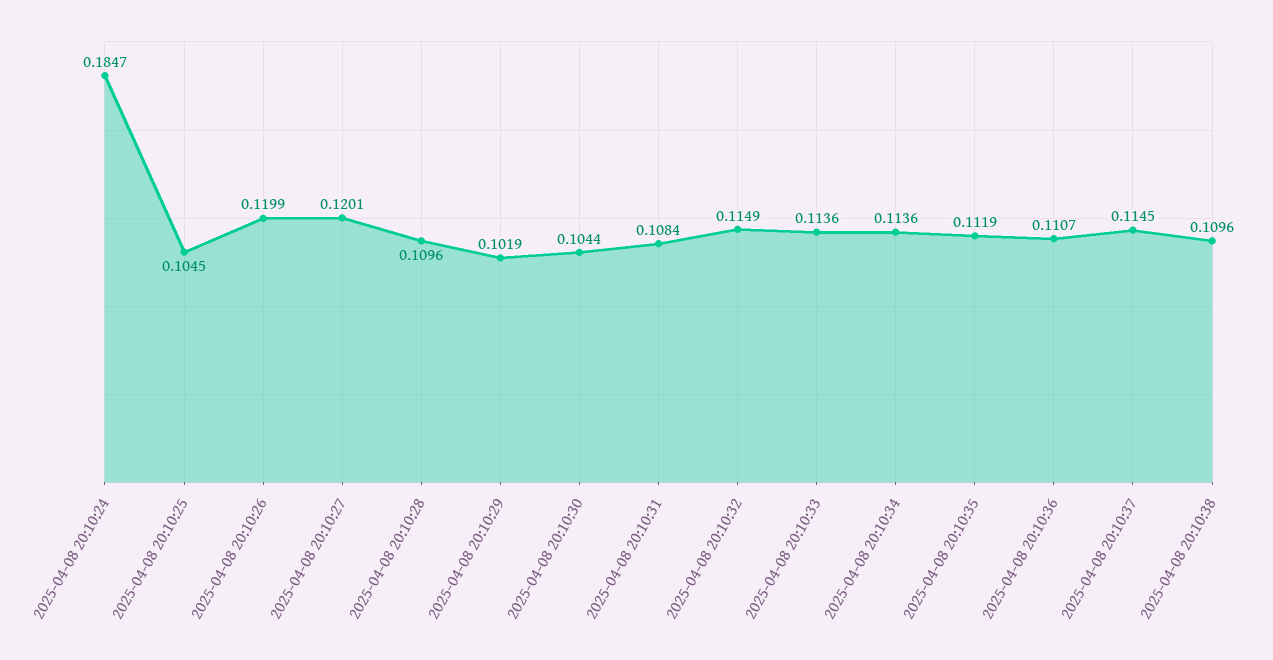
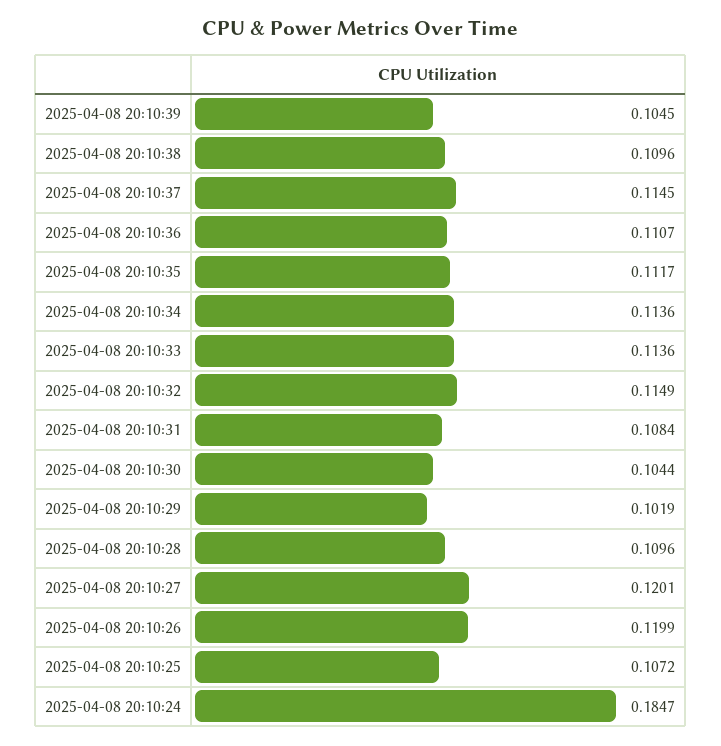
  {
    "2025-04-08 20:10:24": 0.1847,
-   "2025-04-08 20:10:25": 0.1045,
+   "2025-04-08 20:10:25": 0.1072,
    "2025-04-08 20:10:26": 0.1199,
    "2025-04-08 20:10:27": 0.1201,
    "2025-04-08 20:10:28": 0.1096,
    "2025-04-08 20:10:29": 0.1019,
    "2025-04-08 20:10:30": 0.1044,
    "2025-04-08 20:10:31": 0.1084,
    "2025-04-08 20:10:32": 0.1149,
    "2025-04-08 20:10:33": 0.1136,
    "2025-04-08 20:10:34": 0.1136,
-   "2025-04-08 20:10:35": 0.1119,
+   "2025-04-08 20:10:35": 0.1117,
    "2025-04-08 20:10:36": 0.1107,
    "2025-04-08 20:10:37": 0.1145,
-   "2025-04-08 20:10:38": 0.1096
+   "2025-04-08 20:10:38": 0.1096,
+   "2025-04-08 20:10:39": 0.1045
  }

